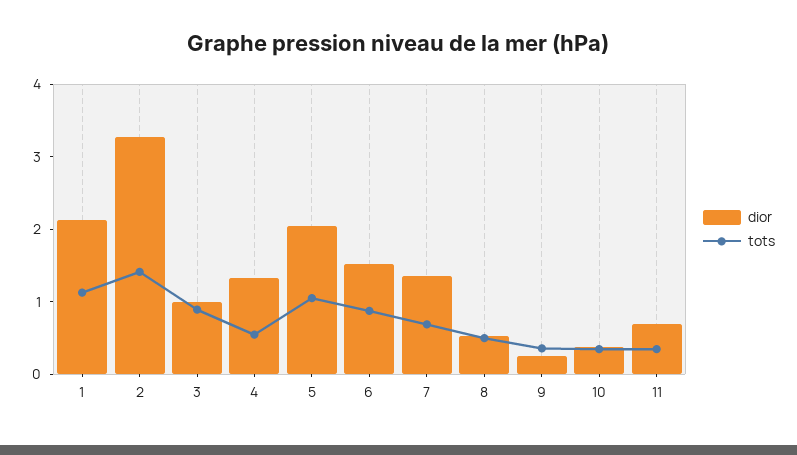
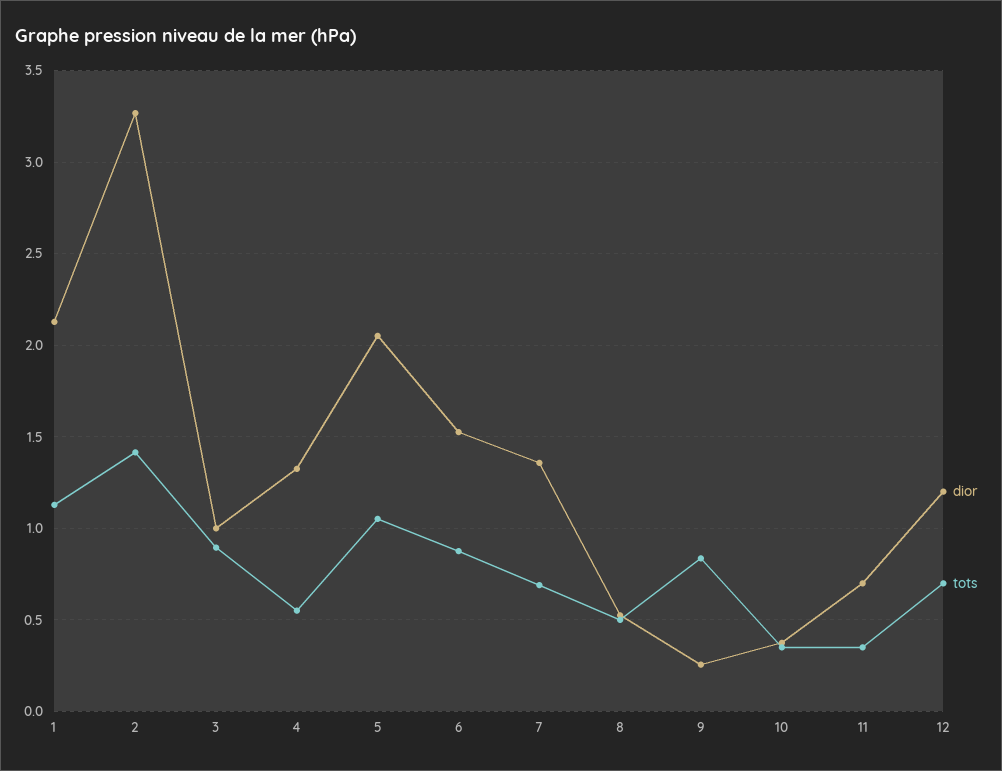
  {
    "dior": {
      "1": 2.15,
      "2": 3.25,
      "3": 1,
      "4": 1.35,
      "5": 2.05,
      "6": 1.55,
      "7": 1.35,
      "8": 0.55,
      "9": 0.25,
      "10": 0.4,
-     "11": 0.7
+     "11": 0.7,
+     "12": 1.2
    },
    "tots": {
      "1": 1.15,
      "2": 1.4,
      "3": 0.9,
      "4": 0.55,
      "5": 1.05,
      "6": 0.9,
      "7": 0.7,
      "8": 0.5,
-     "9": 0.4,
+     "9": 0.85,
      "10": 0.35,
-     "11": 0.35
+     "11": 0.35,
+     "12": 0.7
    }
  }

